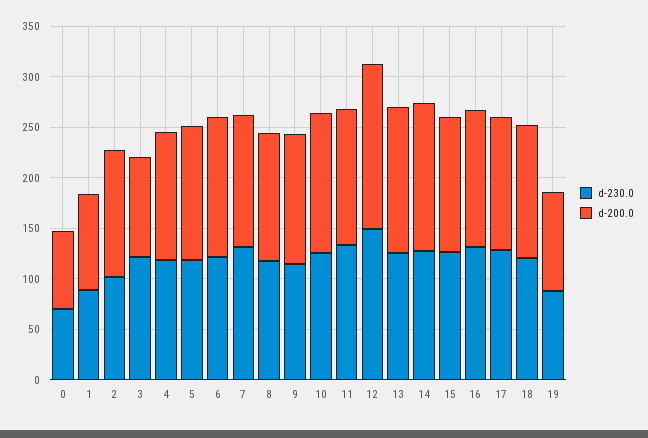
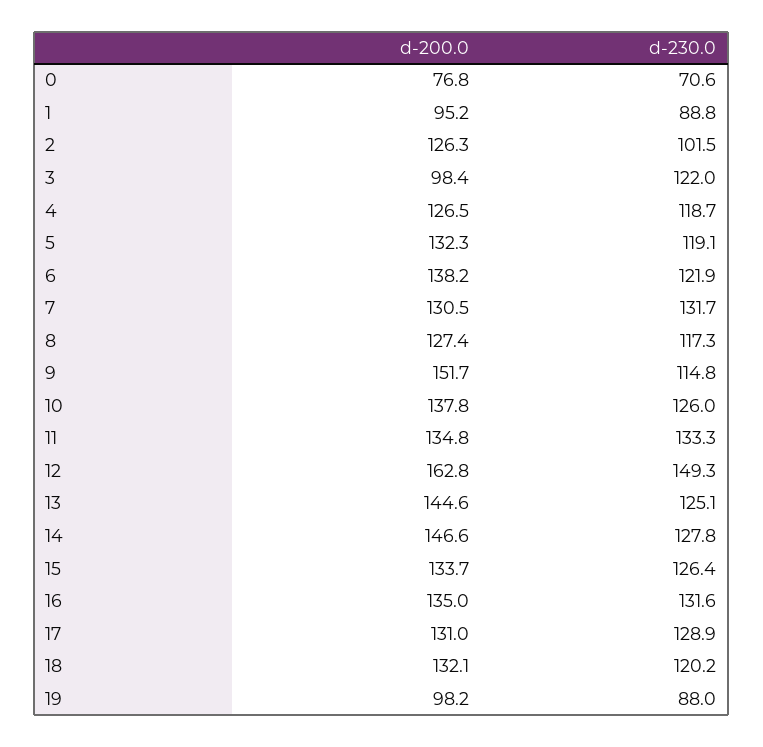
  {
    "d-230.0": {
      "0": 70.6,
      "1": 88.8,
      "2": 101.5,
      "3": 122,
      "4": 118.7,
      "5": 119.1,
      "6": 121.9,
      "7": 131.7,
      "8": 117.3,
      "9": 114.8,
      "10": 126,
      "11": 133.3,
      "12": 149.3,
      "13": 125.1,
      "14": 127.8,
      "15": 126.4,
      "16": 131.6,
      "17": 128.9,
      "18": 120.2,
      "19": 88
    },
    "d-200.0": {
      "0": 76.8,
      "1": 95.2,
      "2": 126.3,
      "3": 98.4,
      "4": 126.5,
      "5": 132.3,
      "6": 138.2,
      "7": 130.5,
      "8": 127.4,
-     "9": 130,
+     "9": 151.7,
      "10": 137.8,
      "11": 134.8,
      "12": 162.8,
      "13": 144.6,
      "14": 146.6,
      "15": 133.7,
      "16": 135,
      "17": 131,
      "18": 132.1,
      "19": 98.2
    }
  }

